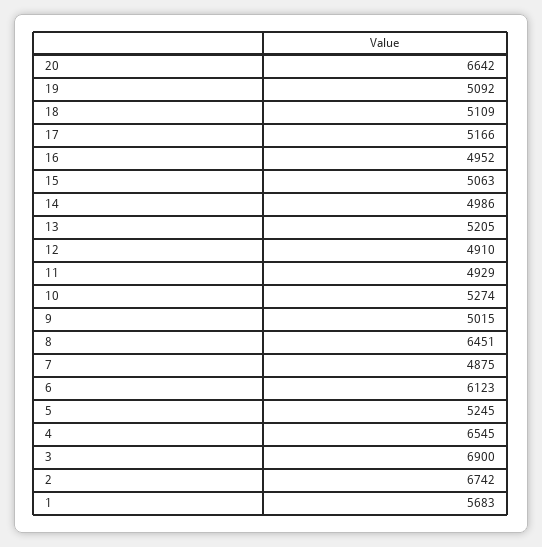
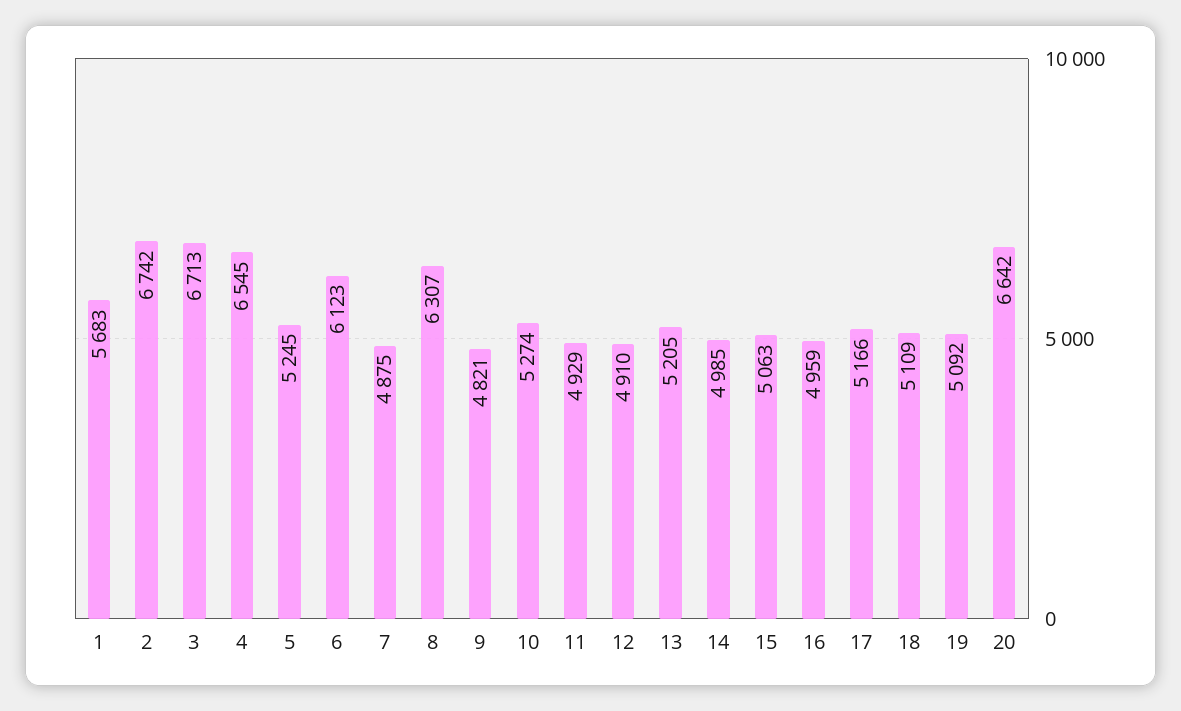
  {
    "20": 6642,
    "19": 5092,
    "18": 5109,
    "17": 5166,
-   "16": 4952,
+   "16": 4959,
    "15": 5063,
-   "14": 4986,
+   "14": 4985,
    "13": 5205,
    "12": 4910,
    "11": 4929,
    "10": 5274,
-   "9": 5015,
+   "9": 4821,
-   "8": 6451,
+   "8": 6307,
    "7": 4875,
    "6": 6123,
    "5": 5245,
    "4": 6545,
-   "3": 6900,
+   "3": 6713,
    "2": 6742,
    "1": 5683
  }

